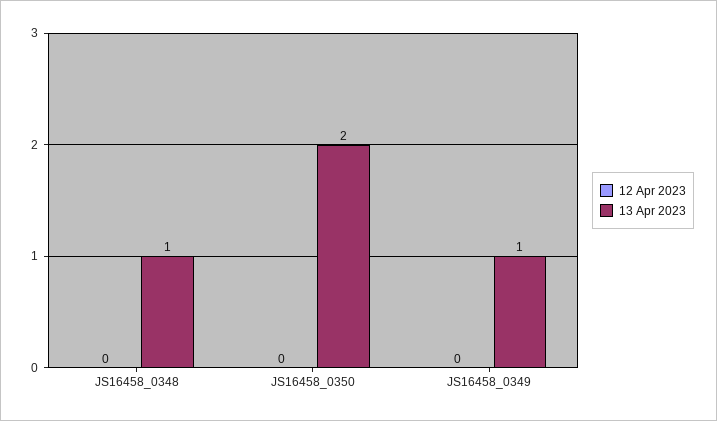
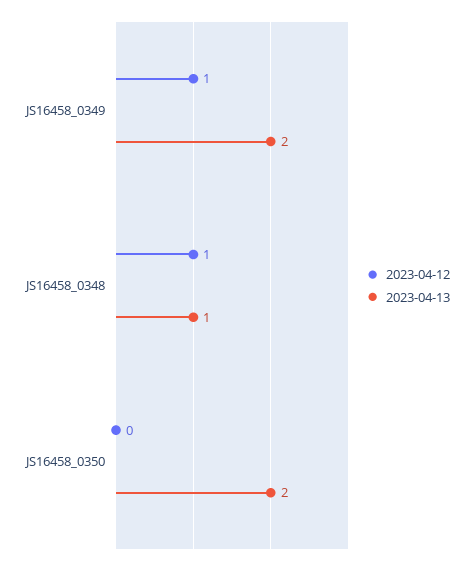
  {
    "12 Apr 2023": {
-     "JS16458_0348": 0,
+     "JS16458_0348": 1,
      "JS16458_0350": 0,
-     "JS16458_0349": 0
+     "JS16458_0349": 1
    },
    "13 Apr 2023": {
      "JS16458_0348": 1,
      "JS16458_0350": 2,
-     "JS16458_0349": 1
+     "JS16458_0349": 2
    }
  }

